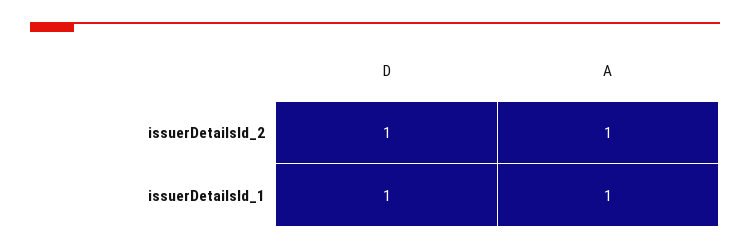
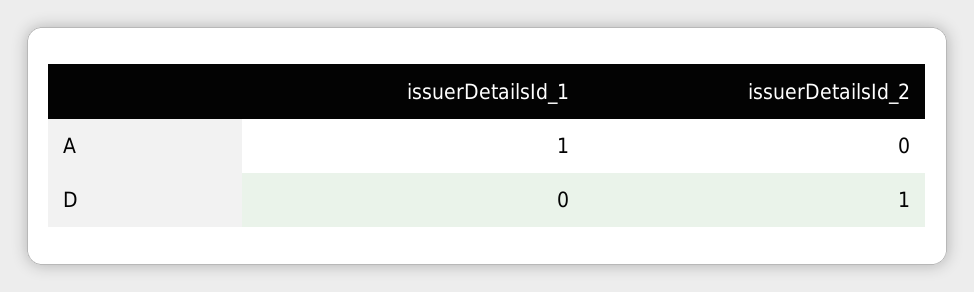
  {
    "D": {
      "issuerDetailsId_2": 1,
-     "issuerDetailsId_1": 1
+     "issuerDetailsId_1": 0
    },
    "A": {
-     "issuerDetailsId_2": 1,
+     "issuerDetailsId_2": 0,
      "issuerDetailsId_1": 1
    }
  }

